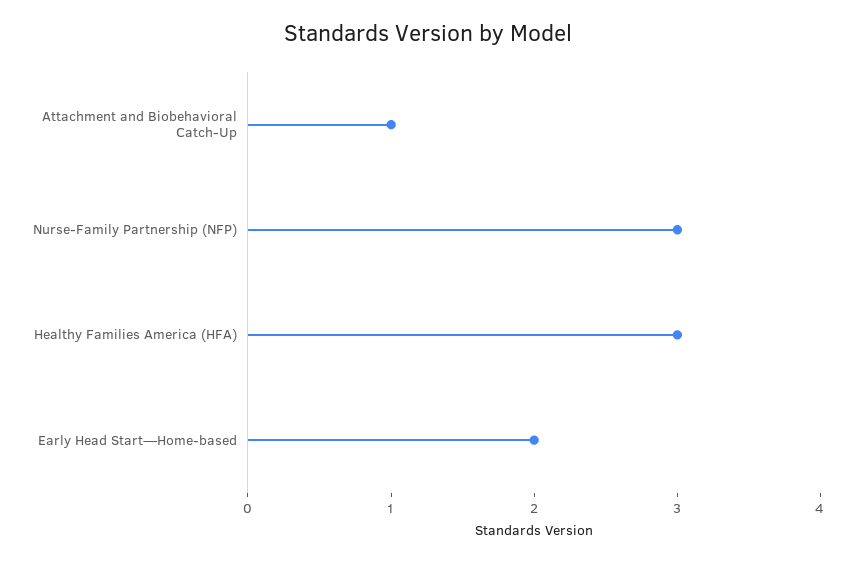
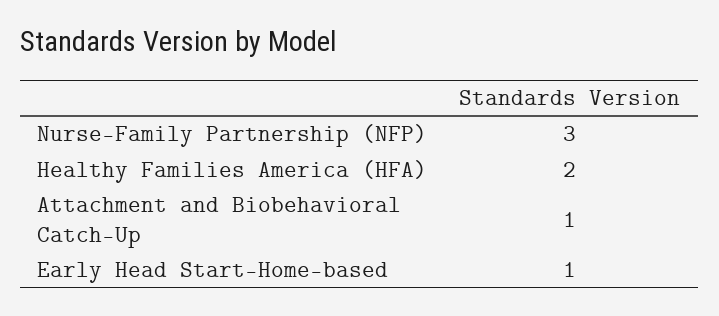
  {
    "Attachment and Biobehavioral Catch-Up": 1,
    "Nurse-Family Partnership (NFP)": 3,
-   "Healthy Families America (HFA)": 3,
+   "Healthy Families America (HFA)": 2,
-   "Early Head Start—Home-based": 2
+   "Early Head Start—Home-based": 1
  }

